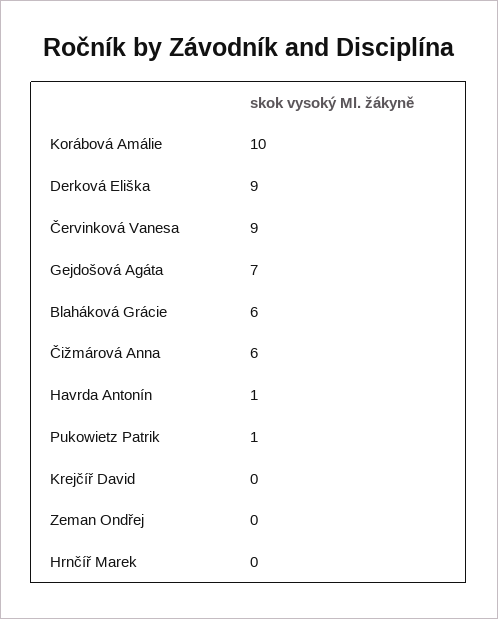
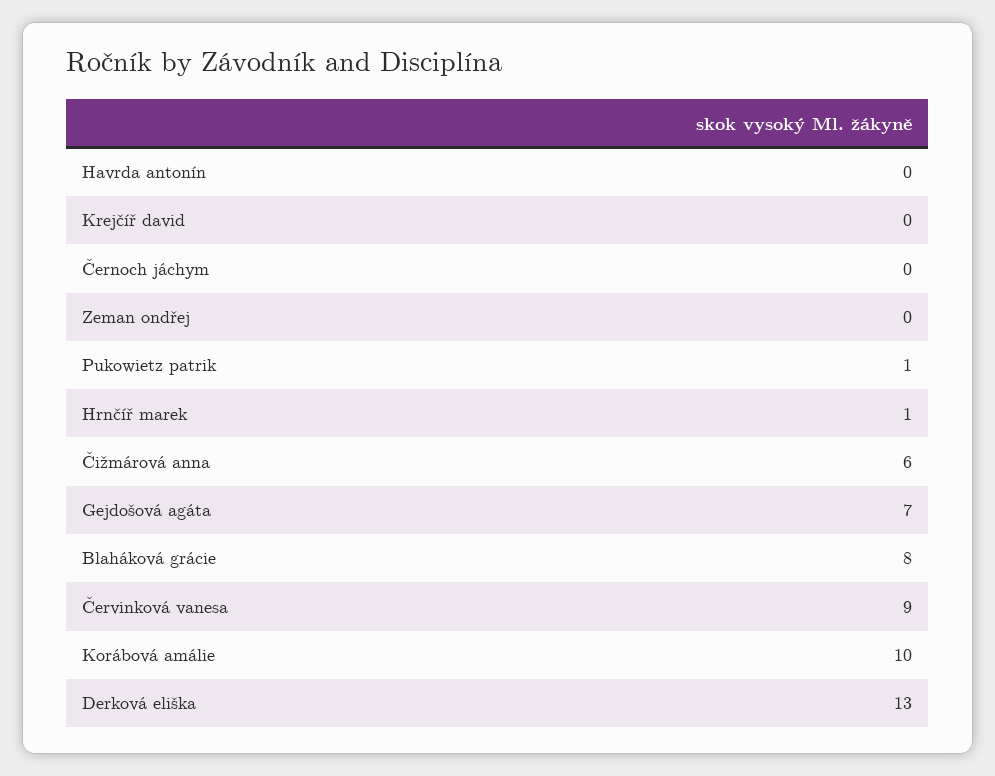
  {
    "Korábová Amálie": 10,
-   "Derková Eliška": 9,
+   "Derková Eliška": 13,
    "Červinková Vanesa": 9,
    "Gejdošová Agáta": 7,
-   "Blaháková Grácie": 6,
+   "Blaháková Grácie": 8,
    "Čižmárová Anna": 6,
-   "Havrda Antonín": 1,
+   "Havrda Antonín": 0,
    "Pukowietz Patrik": 1,
    "Krejčíř David": 0,
    "Zeman Ondřej": 0,
-   "Hrnčíř Marek": 0
+   "Hrnčíř Marek": 1,
+   "Černoch jáchym": 0
  }

